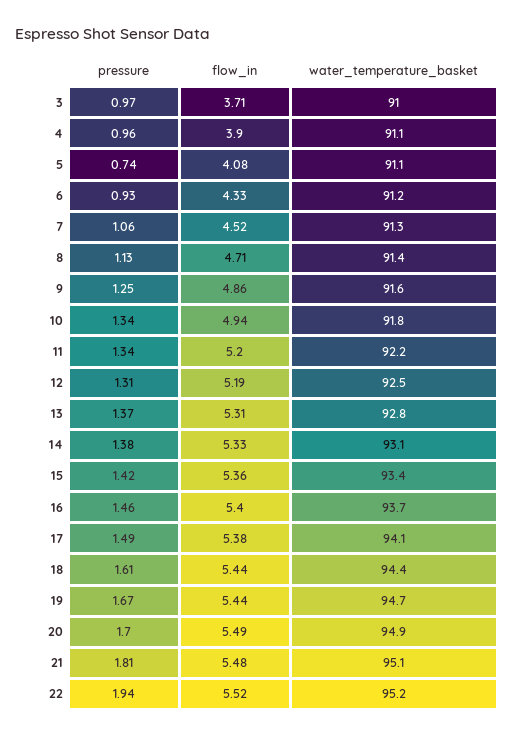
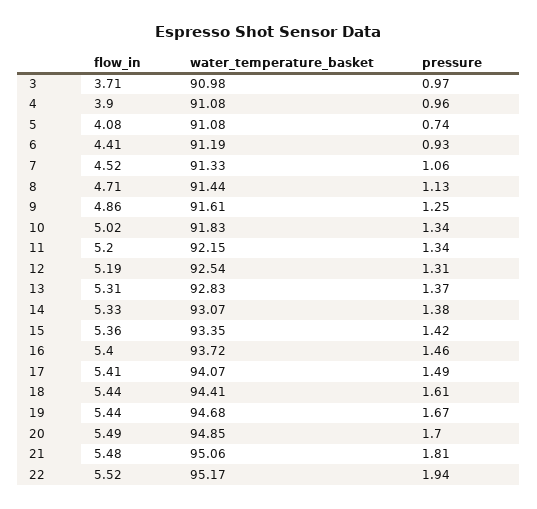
  {
    "pressure": {
      "3": 0.97,
      "4": 0.96,
      "5": 0.74,
      "6": 0.93,
      "7": 1.06,
      "8": 1.13,
      "9": 1.25,
      "10": 1.34,
      "11": 1.34,
      "12": 1.31,
      "13": 1.37,
      "14": 1.38,
      "15": 1.42,
      "16": 1.46,
      "17": 1.49,
      "18": 1.61,
      "19": 1.67,
      "20": 1.7,
      "21": 1.81,
      "22": 1.94
    },
    "flow_in": {
      "3": 3.71,
      "4": 3.9,
      "5": 4.08,
-     "6": 4.33,
+     "6": 4.41,
      "7": 4.52,
      "8": 4.71,
      "9": 4.86,
-     "10": 4.94,
+     "10": 5.02,
      "11": 5.2,
      "12": 5.19,
      "13": 5.31,
      "14": 5.33,
      "15": 5.36,
      "16": 5.4,
-     "17": 5.38,
+     "17": 5.41,
      "18": 5.44,
      "19": 5.44,
      "20": 5.49,
      "21": 5.48,
      "22": 5.52
    },
    "water_temperature_basket": {
      "3": 90.98,
      "4": 91.08,
      "5": 91.08,
      "6": 91.19,
      "7": 91.33,
      "8": 91.44,
      "9": 91.61,
      "10": 91.83,
      "11": 92.15,
      "12": 92.54,
      "13": 92.83,
      "14": 93.07,
      "15": 93.35,
      "16": 93.72,
      "17": 94.07,
      "18": 94.41,
      "19": 94.68,
      "20": 94.85,
      "21": 95.06,
      "22": 95.17
    }
  }

